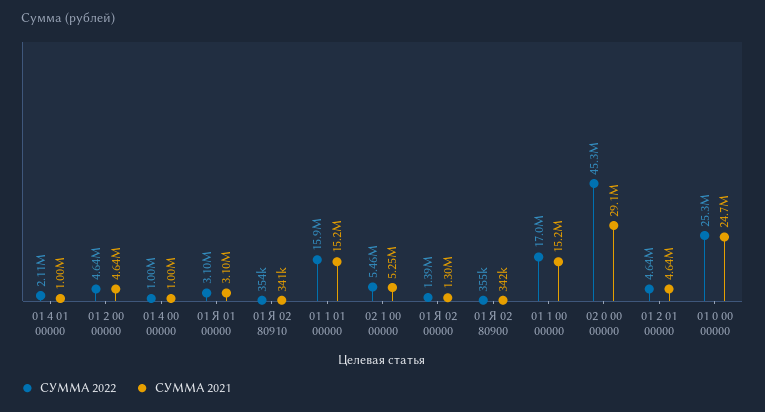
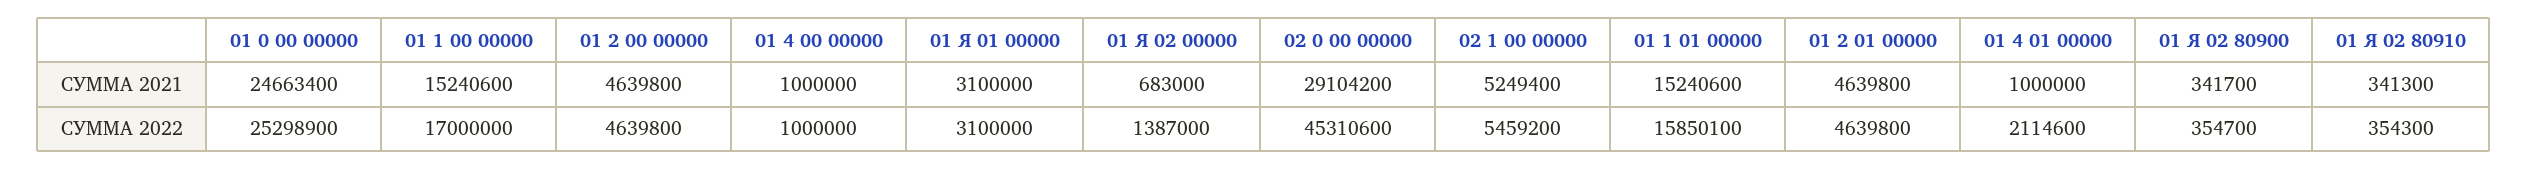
  {
    "СУММА 2022": {
      "01 4 01 00000": 2114600,
      "01 2 00 00000": 4639800,
      "01 4 00 00000": 1000000,
      "01 Я 01 00000": 3100000,
      "01 Я 02 80910": 354300,
      "01 1 01 00000": 15850100,
      "02 1 00 00000": 5459200,
      "01 Я 02 00000": 1387000,
      "01 Я 02 80900": 354700,
      "01 1 00 00000": 17000000,
      "02 0 00 00000": 45310600,
      "01 2 01 00000": 4639800,
      "01 0 00 00000": 25298900
    },
    "СУММА 2021": {
      "01 4 01 00000": 1000000,
      "01 2 00 00000": 4639800,
      "01 4 00 00000": 1000000,
      "01 Я 01 00000": 3100000,
      "01 Я 02 80910": 341300,
      "01 1 01 00000": 15240600,
      "02 1 00 00000": 5249400,
-     "01 Я 02 00000": 1300000,
+     "01 Я 02 00000": 683000,
      "01 Я 02 80900": 341700,
      "01 1 00 00000": 15240600,
      "02 0 00 00000": 29104200,
      "01 2 01 00000": 4639800,
      "01 0 00 00000": 24663400
    }
  }

